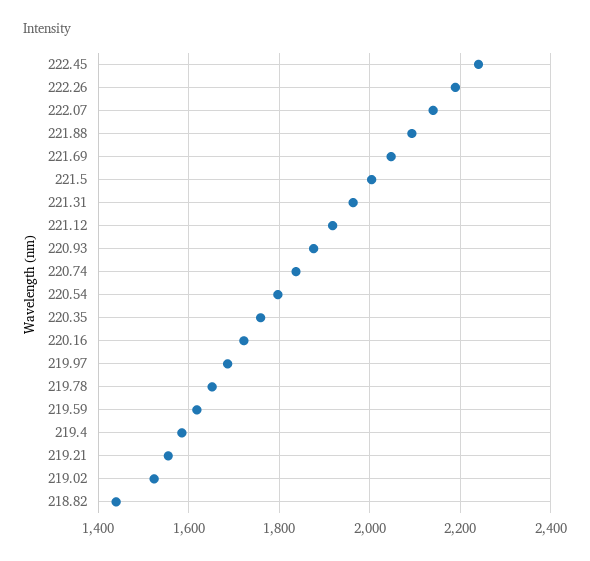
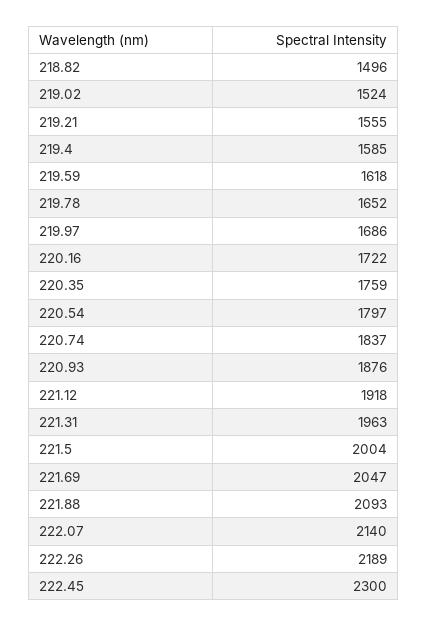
  {
-   "222.45": 2240,
+   "222.45": 2300,
    "222.26": 2189,
    "222.07": 2140,
    "221.88": 2093,
    "221.69": 2047,
    "221.5": 2004,
    "221.31": 1963,
    "221.12": 1918,
    "220.93": 1876,
    "220.74": 1837,
    "220.54": 1797,
    "220.35": 1759,
    "220.16": 1722,
    "219.97": 1686,
    "219.78": 1652,
    "219.59": 1618,
    "219.4": 1585,
    "219.21": 1555,
    "219.02": 1524,
-   "218.82": 1440
+   "218.82": 1496
  }

